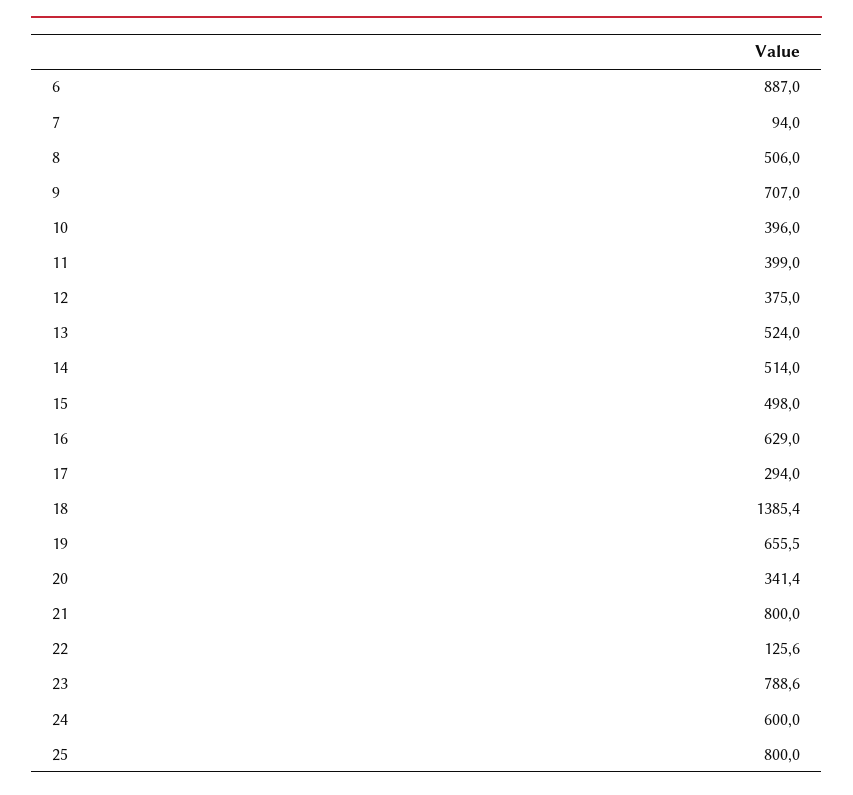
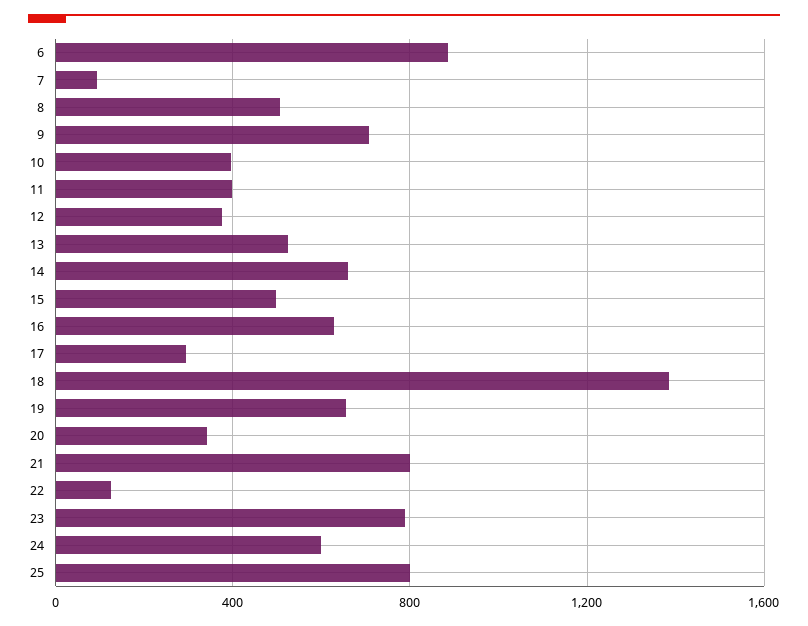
  {
    "6": 887,
    "7": 94,
    "8": 506,
    "9": 707,
    "10": 396,
    "11": 399,
    "12": 375,
    "13": 524,
-   "14": 514,
+   "14": 650,
    "15": 498,
    "16": 629,
    "17": 294,
    "18": 1385.4,
    "19": 655.5,
    "20": 341.4,
    "21": 800,
    "22": 125.6,
    "23": 788.6,
    "24": 600,
    "25": 800
  }

